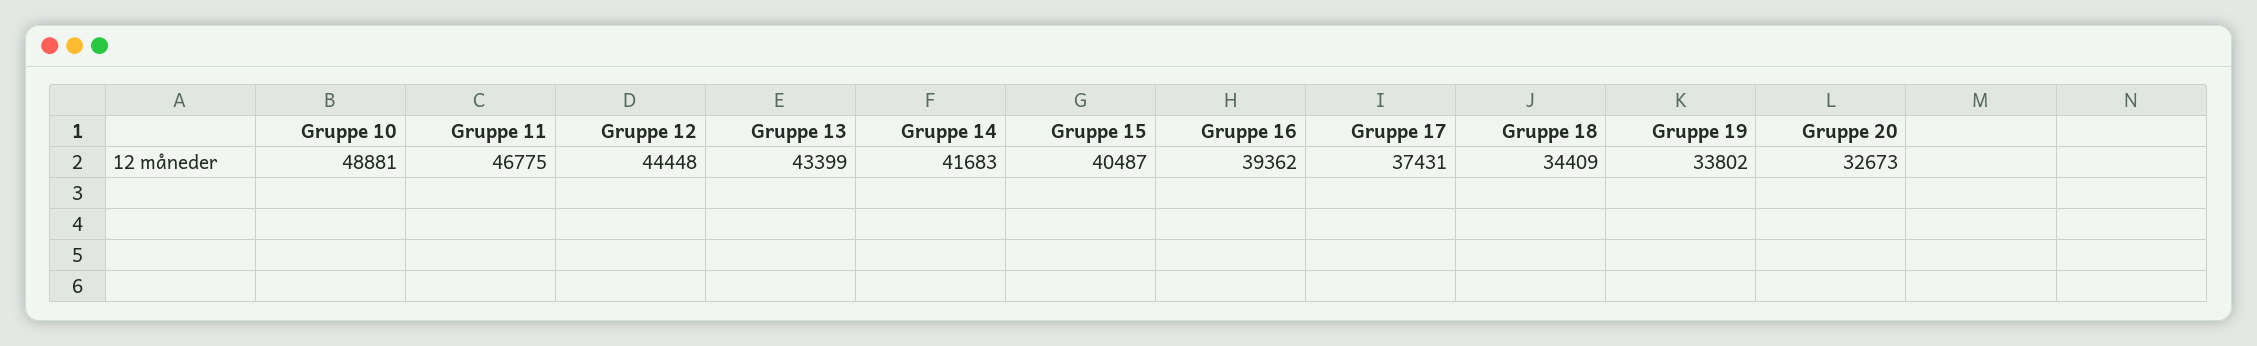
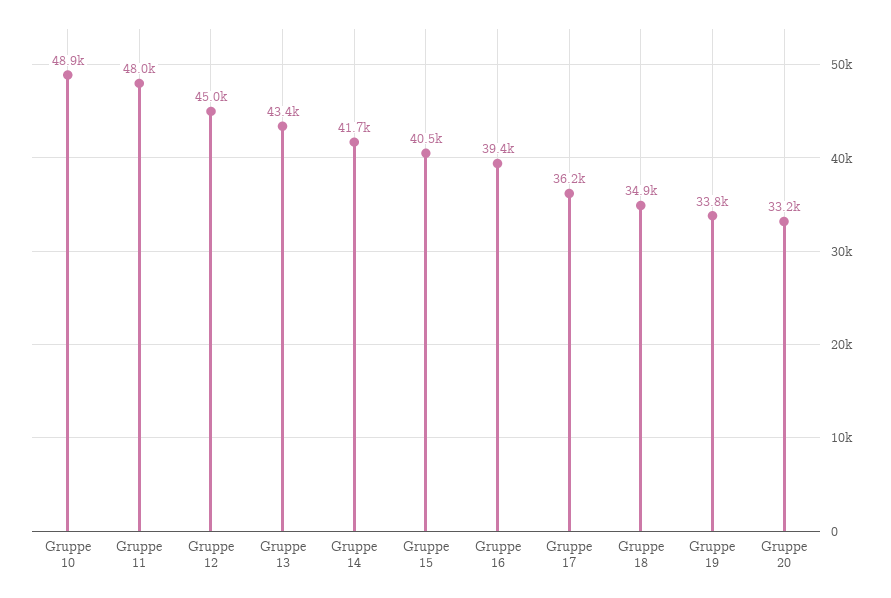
  {
    "Gruppe 10": 48881,
-   "Gruppe 11": 46775,
+   "Gruppe 11": 48000,
-   "Gruppe 12": 44448,
+   "Gruppe 12": 45000,
    "Gruppe 13": 43399,
    "Gruppe 14": 41683,
    "Gruppe 15": 40487,
    "Gruppe 16": 39362,
-   "Gruppe 17": 37431,
+   "Gruppe 17": 36200,
-   "Gruppe 18": 34409,
+   "Gruppe 18": 34900,
    "Gruppe 19": 33802,
-   "Gruppe 20": 32673
+   "Gruppe 20": 33200
  }

